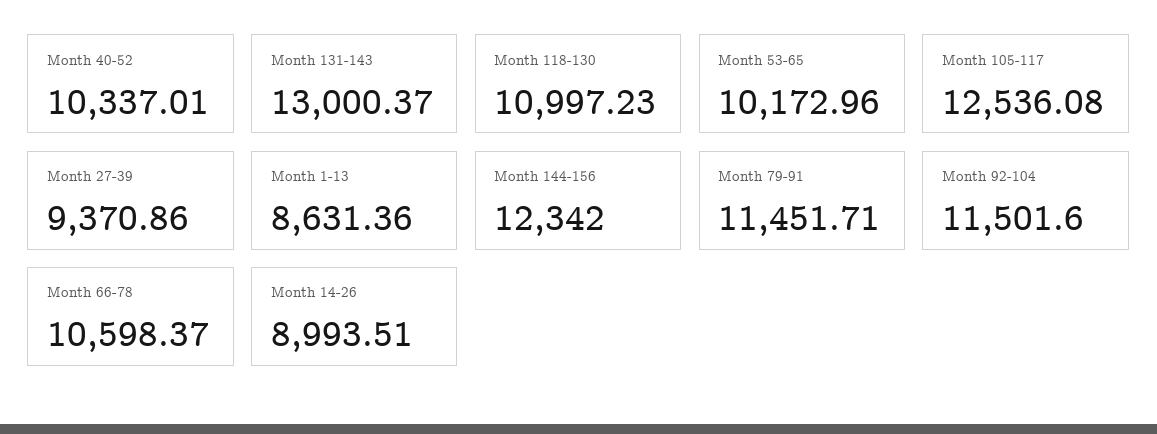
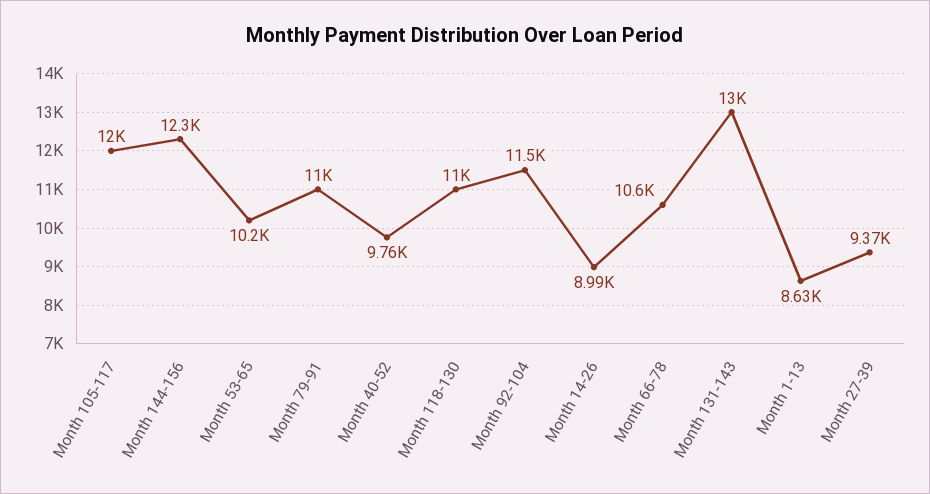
  {
-   "Month 40-52": 10337.01,
+   "Month 40-52": 9760,
    "Month 131-143": 13000.37,
    "Month 118-130": 10997.23,
    "Month 53-65": 10172.96,
-   "Month 105-117": 12536.08,
+   "Month 105-117": 12000,
    "Month 27-39": 9370.86,
    "Month 1-13": 8631.36,
    "Month 144-156": 12342,
-   "Month 79-91": 11451.71,
+   "Month 79-91": 11000,
    "Month 92-104": 11501.6,
    "Month 66-78": 10598.37,
    "Month 14-26": 8993.51
  }

